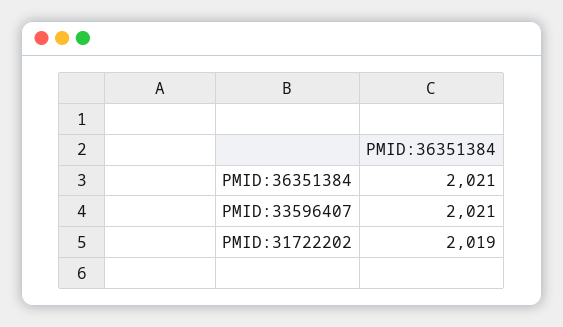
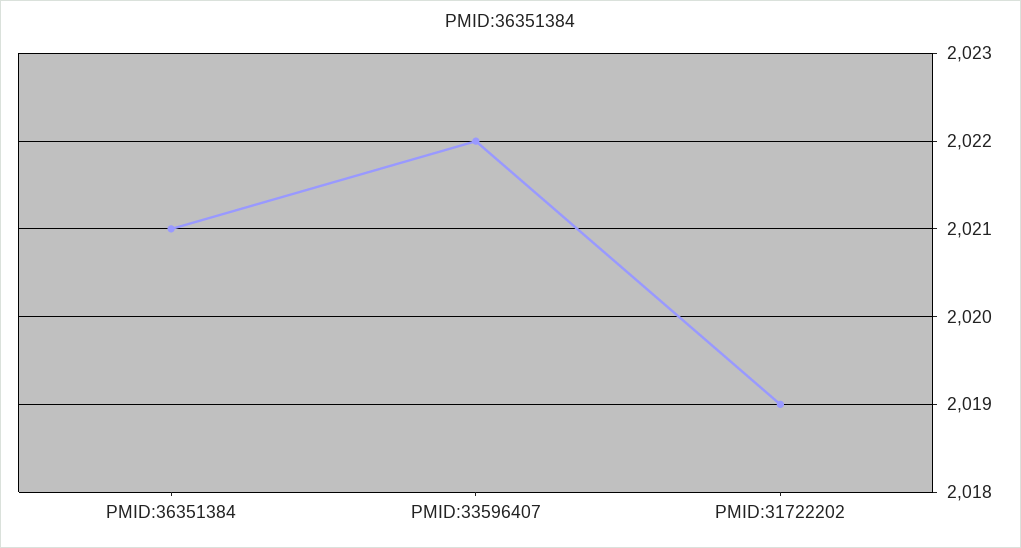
  {
    "PMID:36351384": 2021,
-   "PMID:33596407": 2021,
+   "PMID:33596407": 2022,
    "PMID:31722202": 2019
  }

